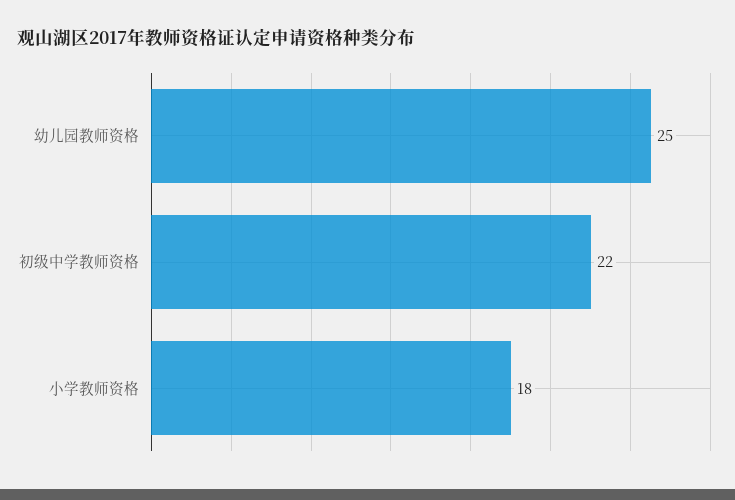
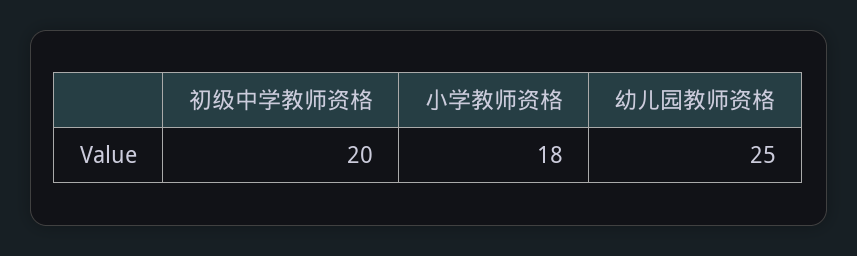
  {
    "幼儿园教师资格": 25,
-   "初级中学教师资格": 22,
+   "初级中学教师资格": 20,
    "小学教师资格": 18
  }

